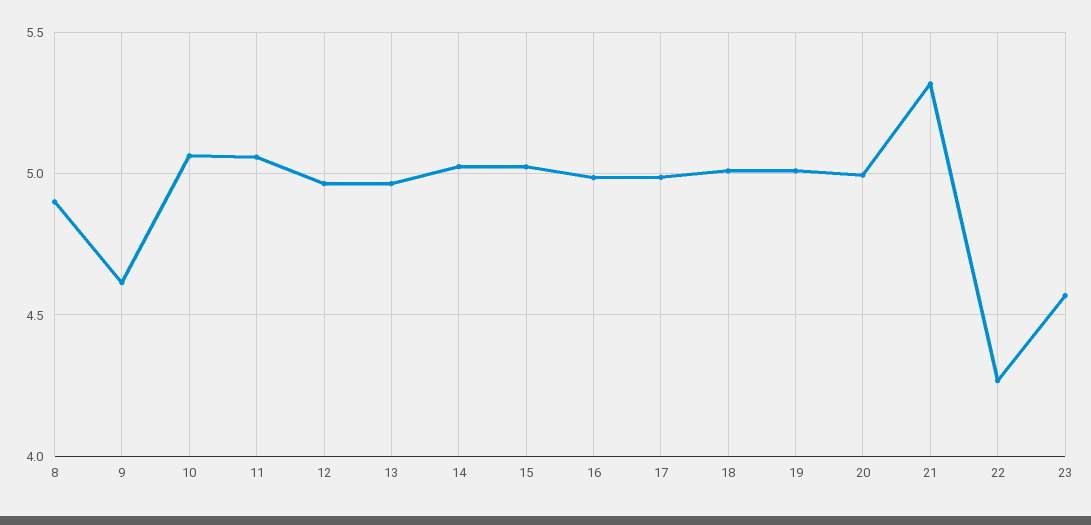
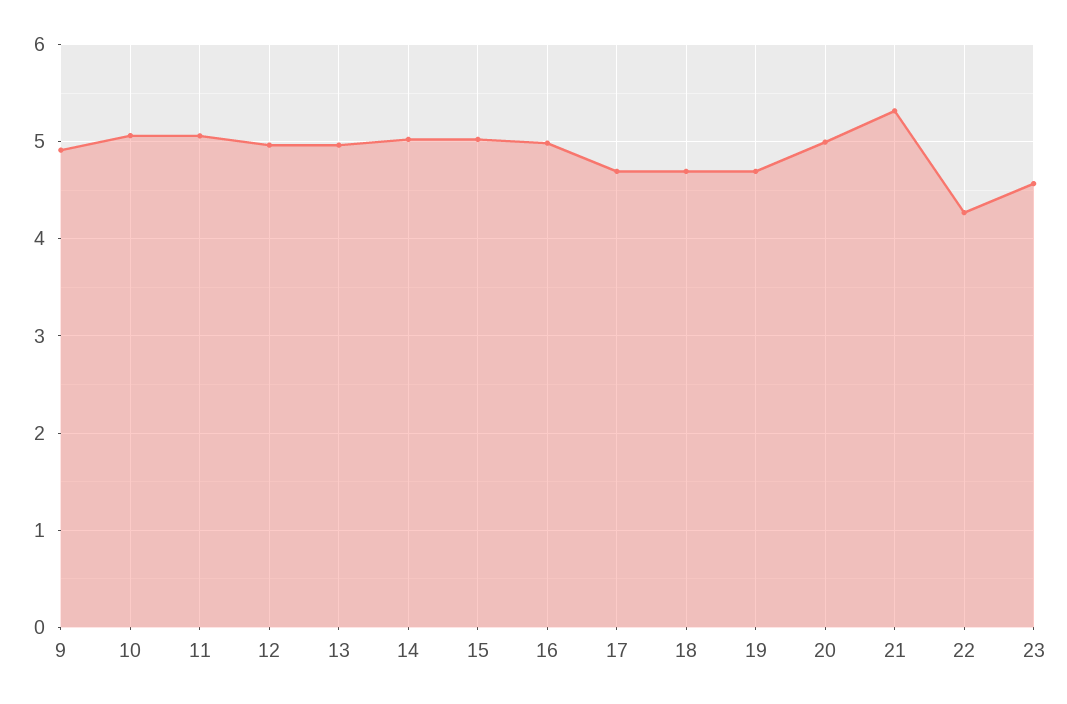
  {
-   "8": 4.9,
-   "9": 4.6,
+   "9": 4.9,
    "10": 5.05,
    "11": 5.05,
    "12": 4.95,
    "13": 4.95,
    "14": 5,
    "15": 5,
    "16": 5,
-   "17": 5,
+   "17": 4.7,
-   "18": 5,
+   "18": 4.7,
-   "19": 5,
+   "19": 4.7,
    "20": 5,
    "21": 5.3,
    "22": 4.25,
    "23": 4.55
  }

